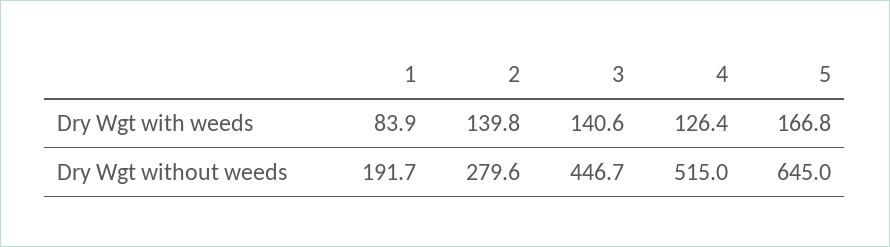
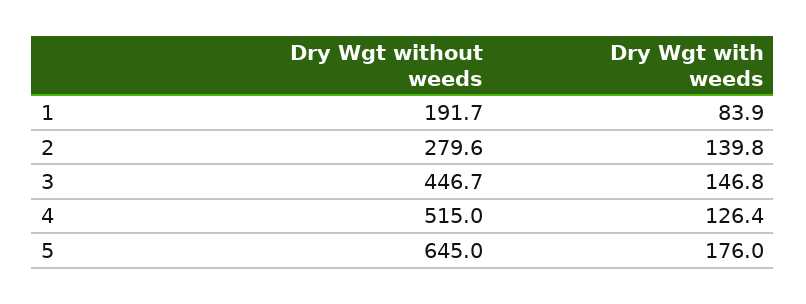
  {
    "1": {
      "Dry Wgt with weeds": 83.9,
      "Dry Wgt without weeds": 191.7
    },
    "2": {
      "Dry Wgt with weeds": 139.8,
      "Dry Wgt without weeds": 279.6
    },
    "3": {
-     "Dry Wgt with weeds": 140.6,
+     "Dry Wgt with weeds": 146.8,
      "Dry Wgt without weeds": 446.7
    },
    "4": {
      "Dry Wgt with weeds": 126.4,
      "Dry Wgt without weeds": 515
    },
    "5": {
-     "Dry Wgt with weeds": 166.8,
+     "Dry Wgt with weeds": 176,
      "Dry Wgt without weeds": 645
    }
  }

